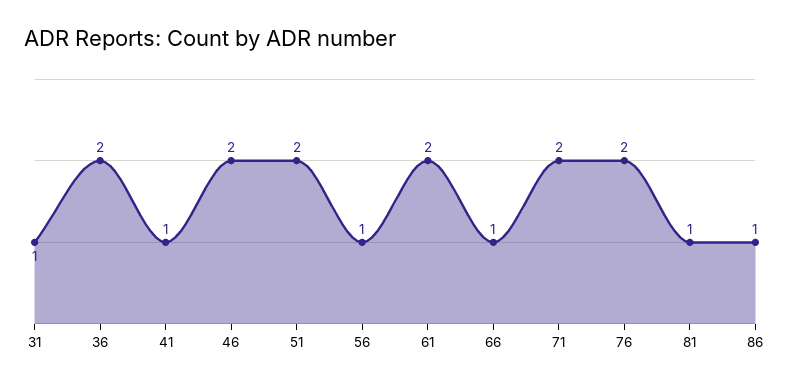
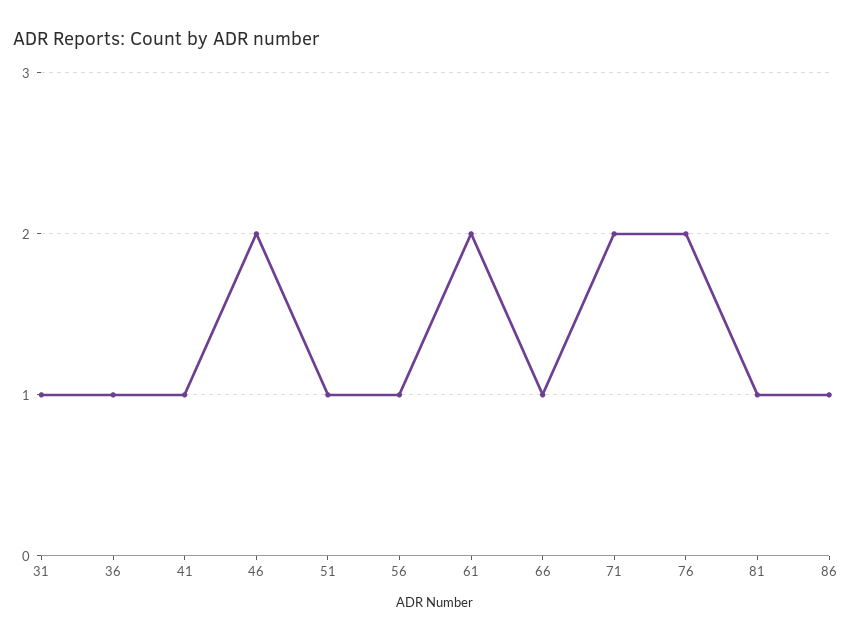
  {
    "31": 1,
-   "36": 2,
+   "36": 1,
    "41": 1,
    "46": 2,
-   "51": 2,
+   "51": 1,
    "56": 1,
    "61": 2,
    "66": 1,
    "71": 2,
    "76": 2,
    "81": 1,
    "86": 1
  }

